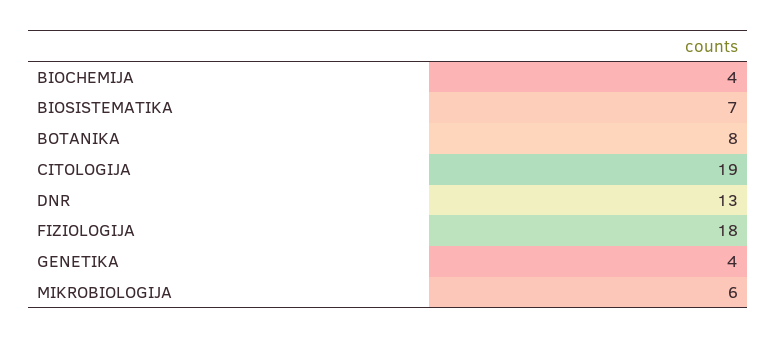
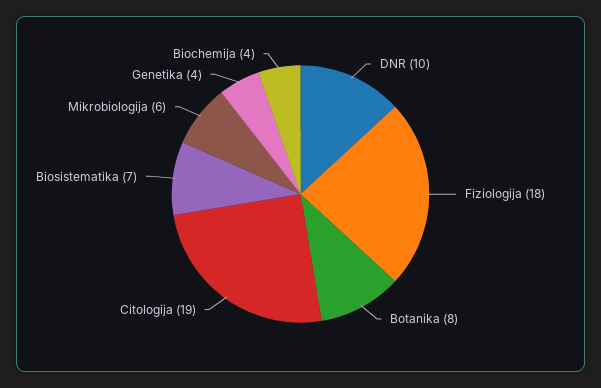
  {
    "BIOCHEMIJA": 4,
    "BIOSISTEMATIKA": 7,
    "BOTANIKA": 8,
    "CITOLOGIJA": 19,
-   "DNR": 13,
+   "DNR": 10,
    "FIZIOLOGIJA": 18,
    "GENETIKA": 4,
    "MIKROBIOLOGIJA": 6
  }

